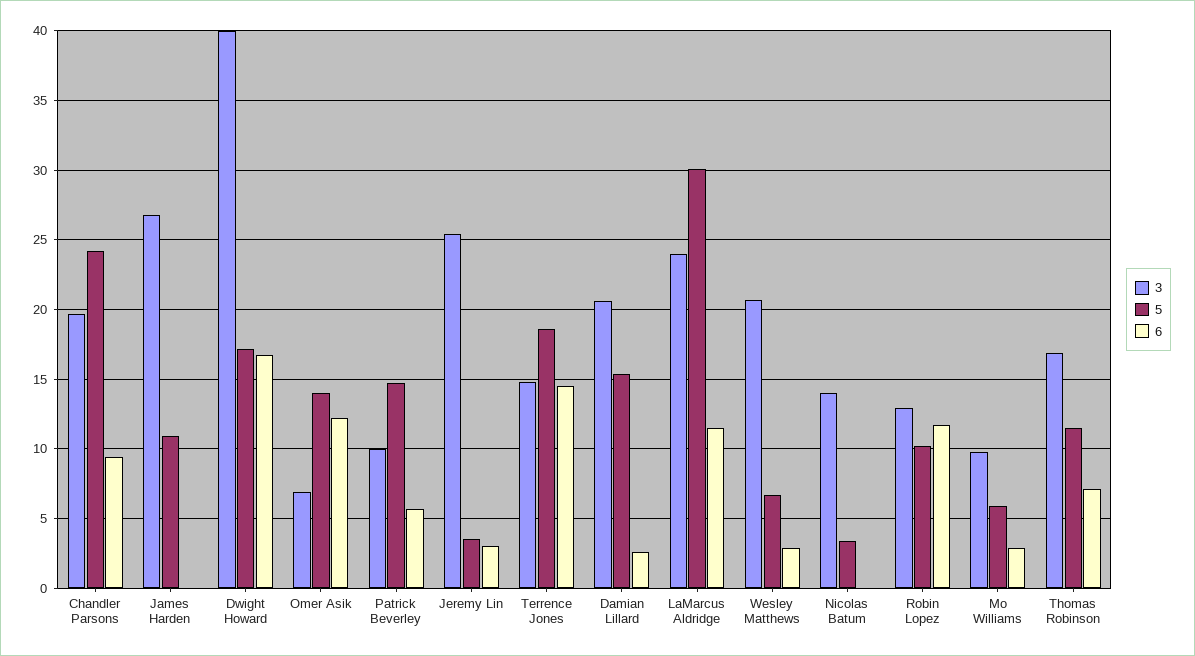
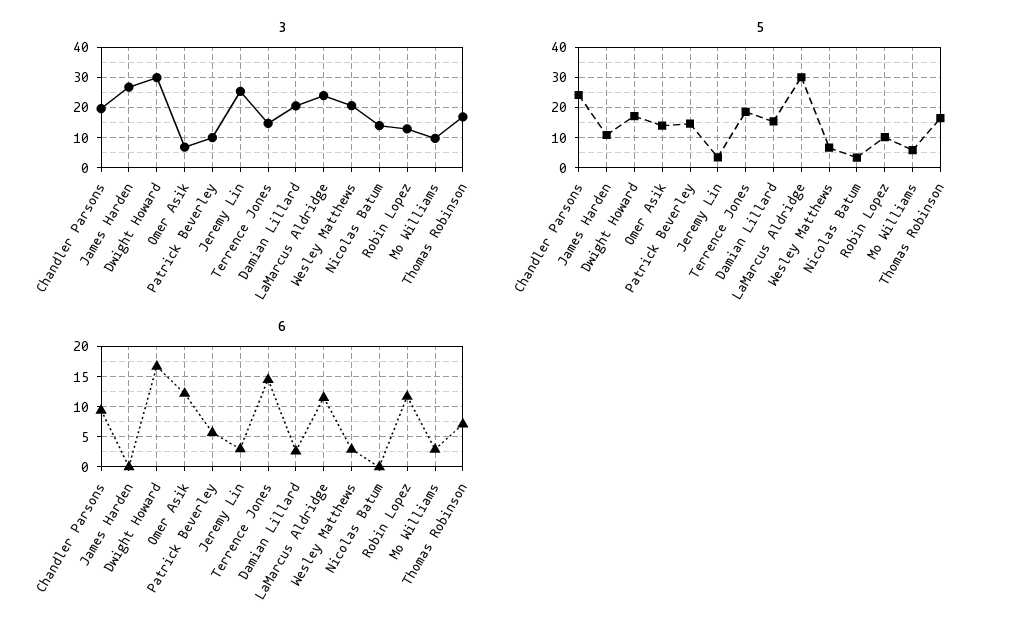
  {
    "3": {
      "Chandler Parsons": 19.5,
      "James Harden": 27,
-     "Dwight Howard": 40,
+     "Dwight Howard": 30,
      "Omer Asik": 7,
      "Patrick Beverley": 10,
      "Jeremy Lin": 25.5,
      "Terrence Jones": 15,
      "Damian Lillard": 20.5,
      "LaMarcus Aldridge": 24,
      "Wesley Matthews": 20.5,
      "Nicolas Batum": 14,
      "Robin Lopez": 13,
      "Mo Williams": 10,
      "Thomas Robinson": 17
    },
    "5": {
      "Chandler Parsons": 24,
      "James Harden": 11,
      "Dwight Howard": 17,
      "Omer Asik": 14,
      "Patrick Beverley": 14.5,
      "Jeremy Lin": 3.5,
      "Terrence Jones": 18.5,
      "Damian Lillard": 15.5,
      "LaMarcus Aldridge": 30,
      "Wesley Matthews": 6.5,
      "Nicolas Batum": 3.5,
      "Robin Lopez": 10,
      "Mo Williams": 6,
-     "Thomas Robinson": 11.5
+     "Thomas Robinson": 16
    },
    "6": {
      "Chandler Parsons": 9.5,
      "James Harden": 0,
      "Dwight Howard": 16.5,
      "Omer Asik": 12,
      "Patrick Beverley": 5.5,
      "Jeremy Lin": 3,
      "Terrence Jones": 14.5,
      "Damian Lillard": 2.5,
      "LaMarcus Aldridge": 11.5,
      "Wesley Matthews": 3,
      "Nicolas Batum": 0,
      "Robin Lopez": 11.5,
      "Mo Williams": 3,
      "Thomas Robinson": 7
    }
  }

